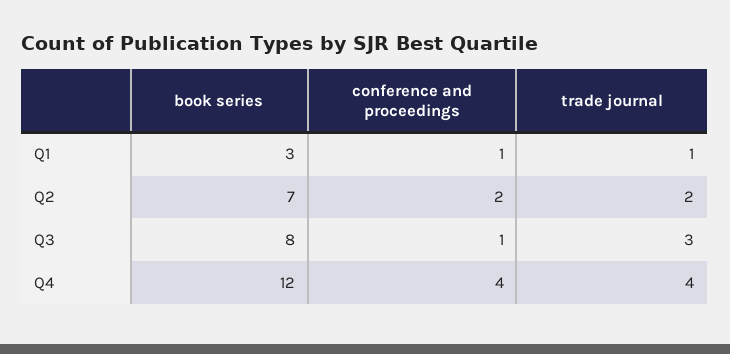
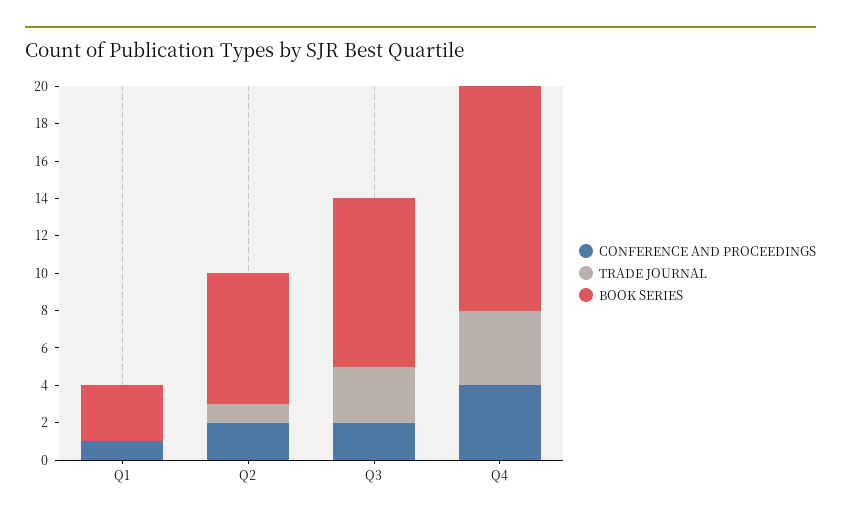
  {
    "book series": {
      "Q1": 3,
      "Q2": 7,
-     "Q3": 8,
+     "Q3": 9,
      "Q4": 12
    },
    "conference and proceedings": {
      "Q1": 1,
      "Q2": 2,
-     "Q3": 1,
+     "Q3": 2,
      "Q4": 4
    },
    "trade journal": {
-     "Q1": 1,
+     "Q1": 0,
-     "Q2": 2,
+     "Q2": 1,
      "Q3": 3,
      "Q4": 4
    }
  }

